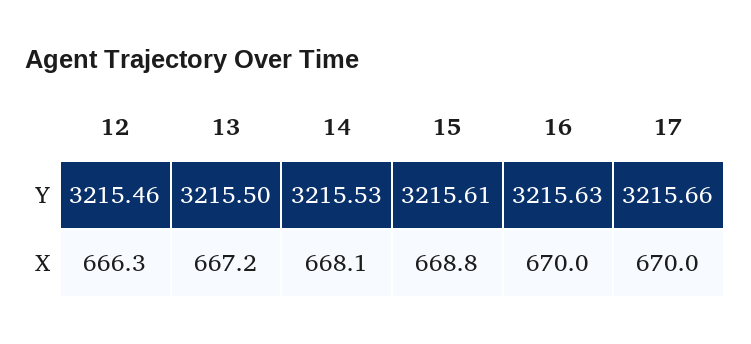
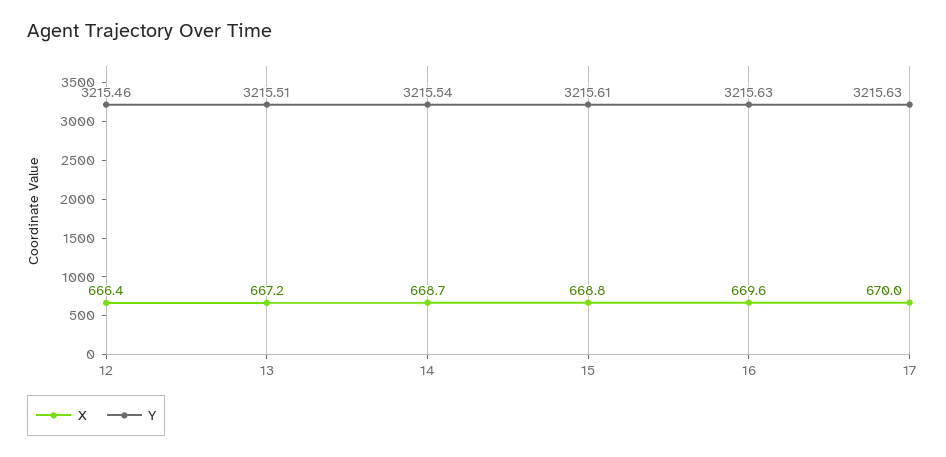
  {
    "Y": {
      "12": 3215.46,
-     "13": 3215.5,
+     "13": 3215.51,
-     "14": 3215.53,
+     "14": 3215.54,
      "15": 3215.61,
      "16": 3215.63,
-     "17": 3215.66
+     "17": 3215.63
    },
    "X": {
-     "12": 666.3,
+     "12": 666.4,
      "13": 667.2,
-     "14": 668.1,
+     "14": 668.7,
      "15": 668.8,
-     "16": 670,
+     "16": 669.6,
      "17": 670
    }
  }

